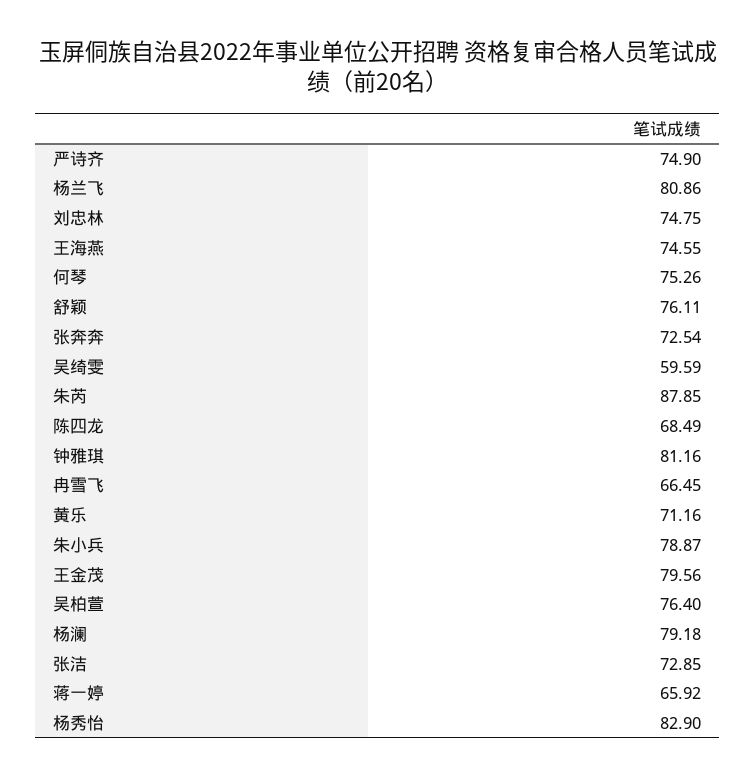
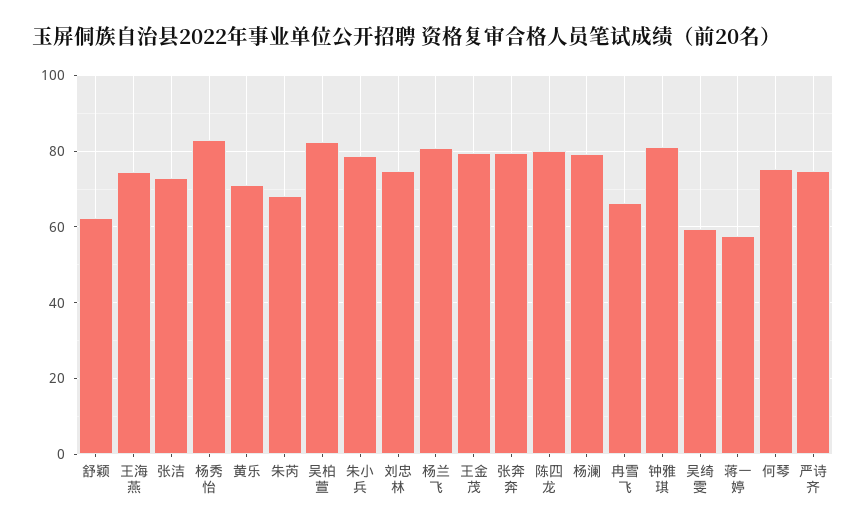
  {
    "严诗齐": 74.9,
    "杨兰飞": 80.86,
    "刘忠林": 74.75,
    "王海燕": 74.55,
    "何琴": 75.26,
-   "舒颖": 76.11,
+   "舒颖": 62,
-   "张奔奔": 72.54,
+   "张奔奔": 80,
    "吴绮雯": 59.59,
-   "朱芮": 87.85,
+   "朱芮": 68,
-   "陈四龙": 68.49,
+   "陈四龙": 80,
    "钟雅琪": 81.16,
    "冉雪飞": 66.45,
    "黄乐": 71.16,
    "朱小兵": 78.87,
    "王金茂": 79.56,
-   "吴柏萱": 76.4,
+   "吴柏萱": 82,
    "杨澜": 79.18,
    "张洁": 72.85,
-   "蒋一婷": 65.92,
+   "蒋一婷": 58,
    "杨秀怡": 82.9
  }

